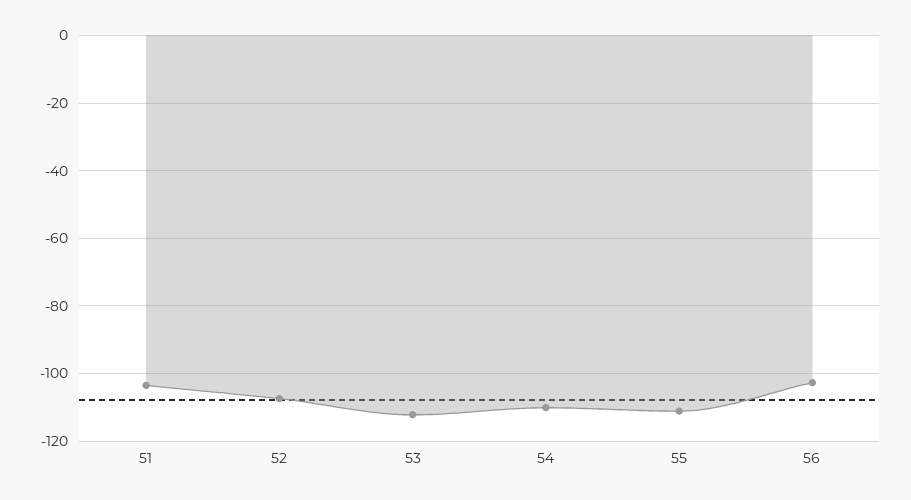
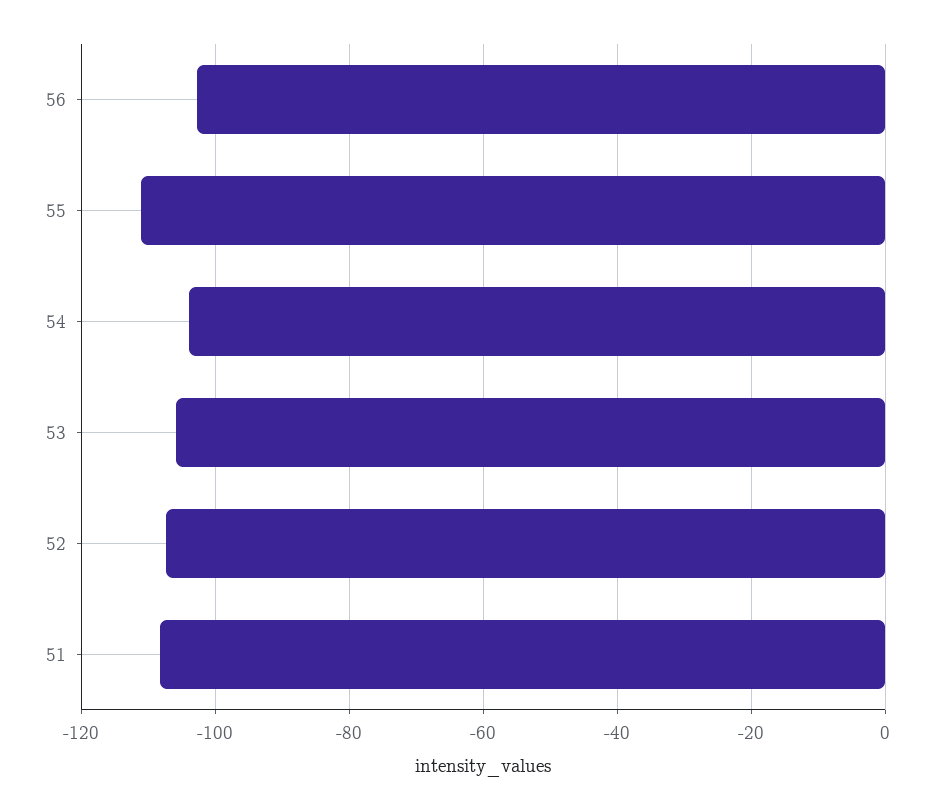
  {
-   "51": -104,
+   "51": -108,
    "52": -108,
-   "53": -112,
+   "53": -106,
-   "54": -110,
+   "54": -104,
    "55": -112,
    "56": -102
  }

